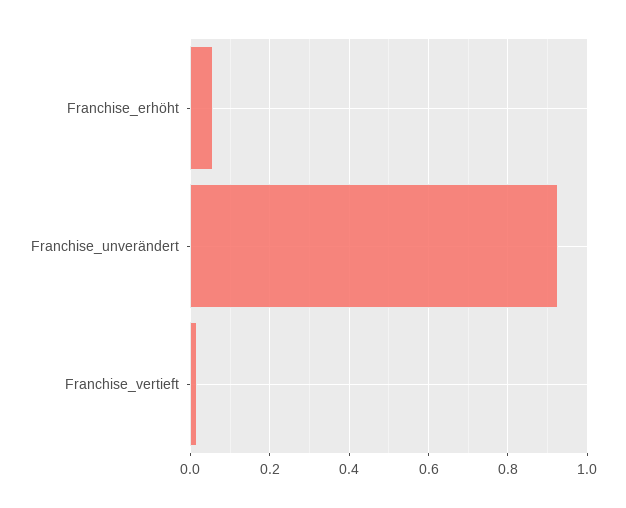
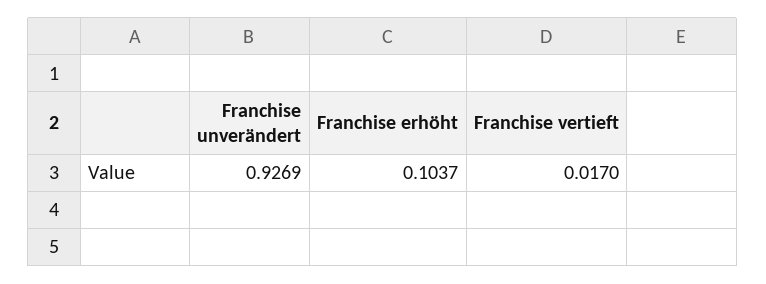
  {
-   "Franchise_erhöht": 0.06,
+   "Franchise_erhöht": 0.1037,
    "Franchise_unverändert": 0.9269,
    "Franchise_vertieft": 0.017
  }

